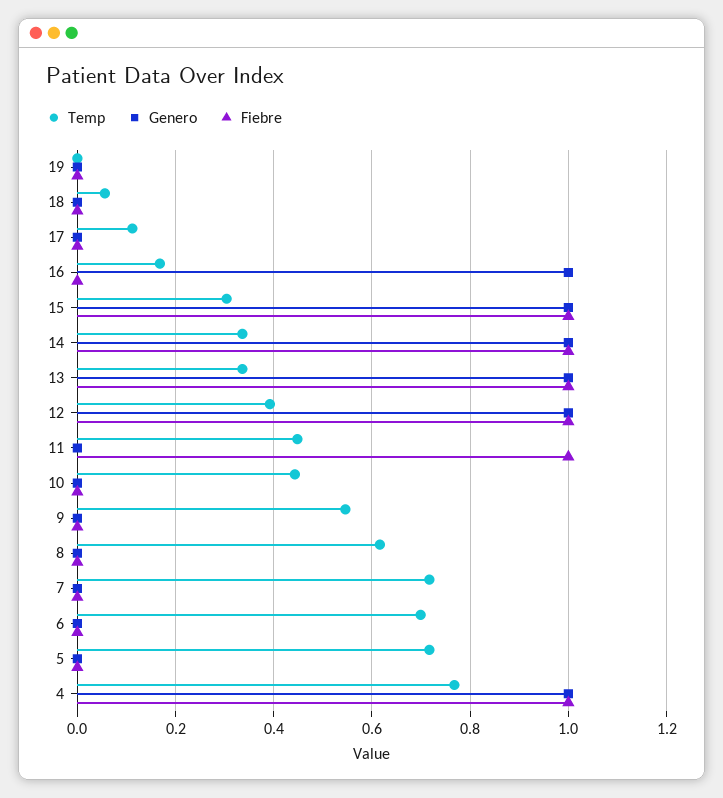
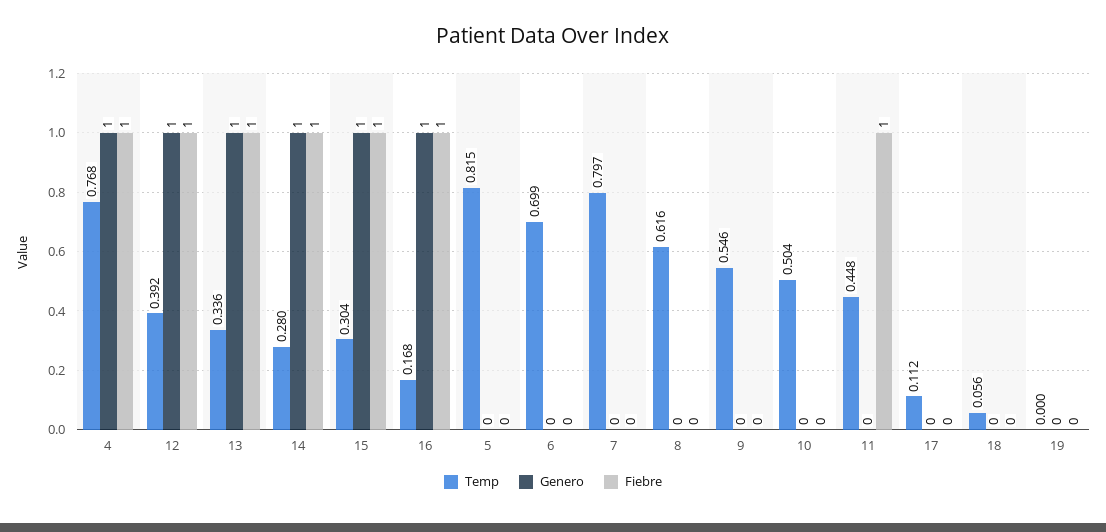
  {
    "Temp": {
      "19": 0,
      "18": 0.056,
      "17": 0.112,
      "16": 0.168,
      "15": 0.304,
-     "14": 0.34,
+     "14": 0.28,
      "13": 0.336,
      "12": 0.392,
      "11": 0.448,
-     "10": 0.44,
+     "10": 0.504,
      "9": 0.546,
      "8": 0.616,
-     "7": 0.72,
+     "7": 0.797,
      "6": 0.699,
-     "5": 0.72,
+     "5": 0.815,
      "4": 0.768
    },
    "Genero": {
      "19": 0,
      "18": 0,
      "17": 0,
      "16": 1,
      "15": 1,
      "14": 1,
      "13": 1,
      "12": 1,
      "11": 0,
      "10": 0,
      "9": 0,
      "8": 0,
      "7": 0,
      "6": 0,
      "5": 0,
      "4": 1
    },
    "Fiebre": {
      "19": 0,
      "18": 0,
      "17": 0,
-     "16": 0,
+     "16": 1,
      "15": 1,
      "14": 1,
      "13": 1,
      "12": 1,
      "11": 1,
      "10": 0,
      "9": 0,
      "8": 0,
      "7": 0,
      "6": 0,
      "5": 0,
      "4": 1
    }
  }

